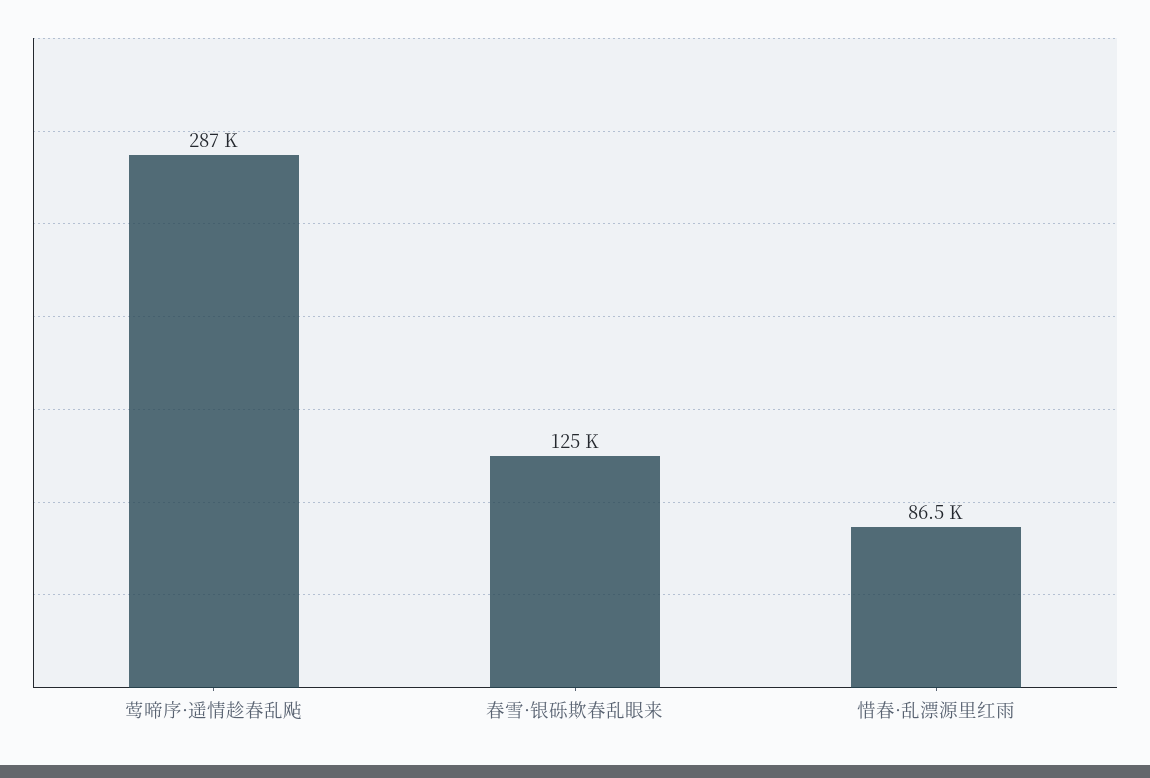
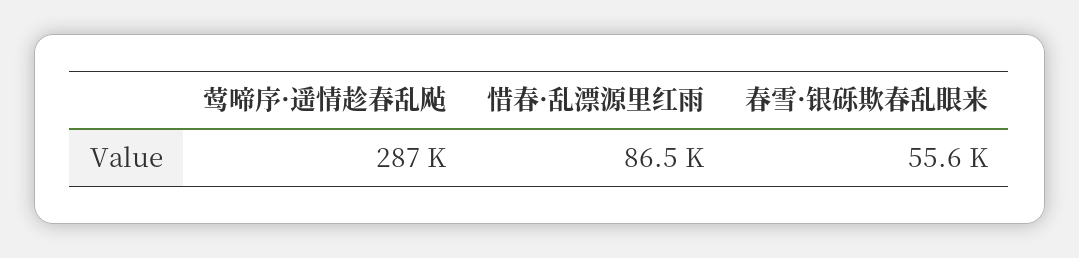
  {
    "莺啼序·遥情趁春乱飐": 287000,
-   "春雪·银砾欺春乱眼来": 125000,
+   "春雪·银砾欺春乱眼来": 55600,
    "惜春·乱漂源里红雨": 86500
  }

